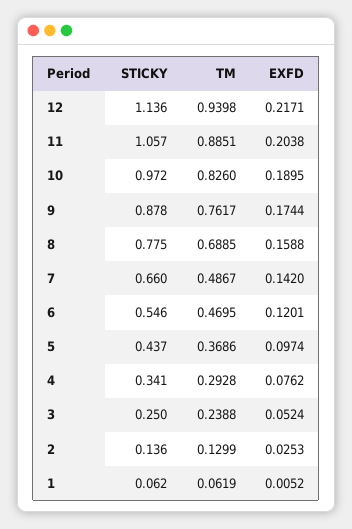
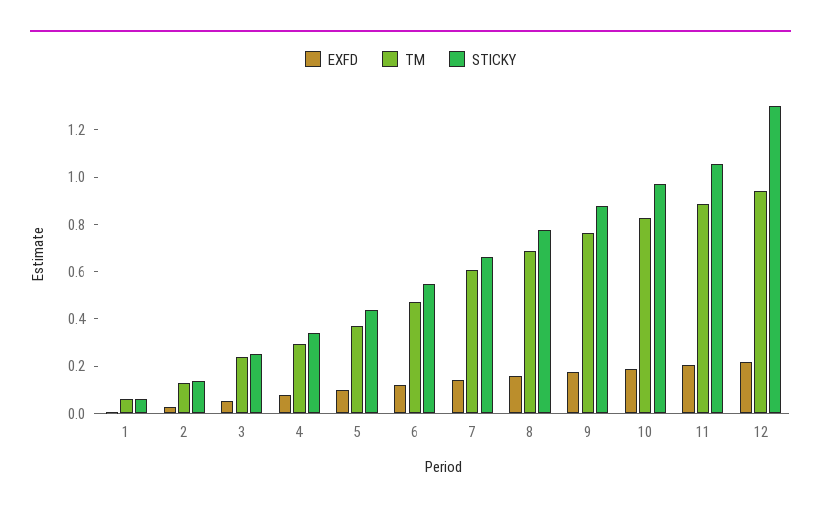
  {
    "STICKY": {
-     "12": 1.136,
+     "12": 1.3,
      "11": 1.057,
      "10": 0.972,
      "9": 0.878,
      "8": 0.775,
      "7": 0.66,
      "6": 0.546,
      "5": 0.437,
      "4": 0.341,
      "3": 0.25,
      "2": 0.136,
      "1": 0.062
    },
    "TM": {
      "12": 0.9398,
      "11": 0.8851,
      "10": 0.826,
      "9": 0.7617,
      "8": 0.6885,
-     "7": 0.4867,
+     "7": 0.6,
      "6": 0.4695,
      "5": 0.3686,
      "4": 0.2928,
      "3": 0.2388,
      "2": 0.1299,
      "1": 0.0619
    },
    "EXFD": {
      "12": 0.2171,
      "11": 0.2038,
      "10": 0.1895,
      "9": 0.1744,
      "8": 0.1588,
      "7": 0.142,
      "6": 0.1201,
      "5": 0.0974,
      "4": 0.0762,
      "3": 0.0524,
      "2": 0.0253,
      "1": 0.0052
    }
  }

